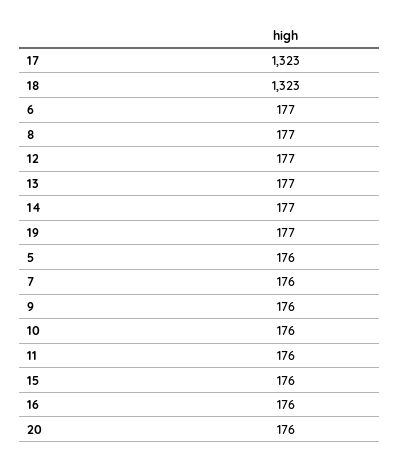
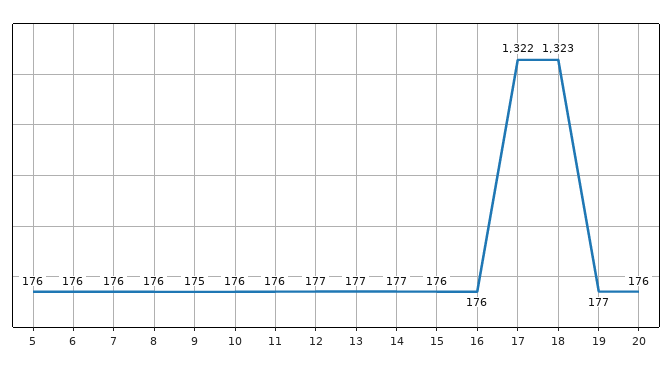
  {
-   "17": 1323,
+   "17": 1322,
    "18": 1323,
-   "6": 177,
+   "6": 176,
-   "8": 177,
+   "8": 176,
    "12": 177,
    "13": 177,
    "14": 177,
    "19": 177,
    "5": 176,
    "7": 176,
-   "9": 176,
+   "9": 175,
    "10": 176,
    "11": 176,
    "15": 176,
    "16": 176,
    "20": 176
  }

